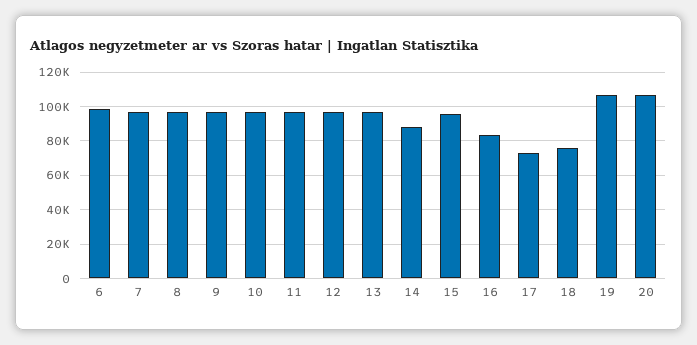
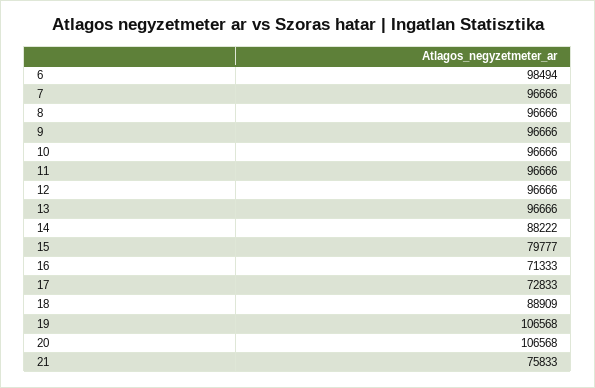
  {
    "6": 98494,
    "7": 96666,
    "8": 96666,
    "9": 96666,
    "10": 96666,
    "11": 96666,
    "12": 96666,
    "13": 96666,
    "14": 88222,
-   "15": 95000,
+   "15": 79777,
-   "16": 85000,
+   "16": 71333,
    "17": 72833,
-   "18": 75000,
+   "18": 88909,
    "19": 106568,
-   "20": 106568
+   "20": 106568,
+   "21": 75833
  }

